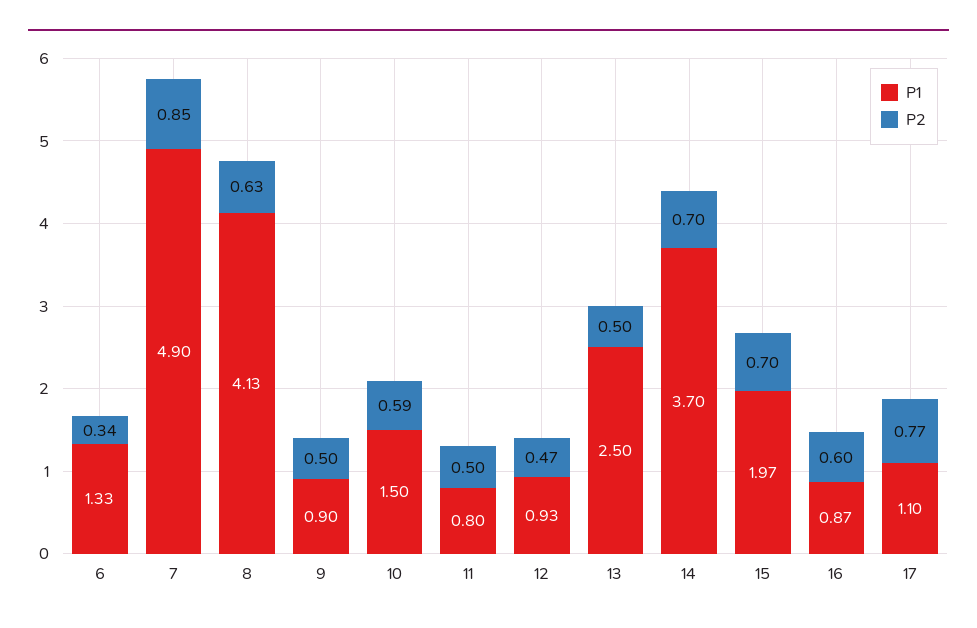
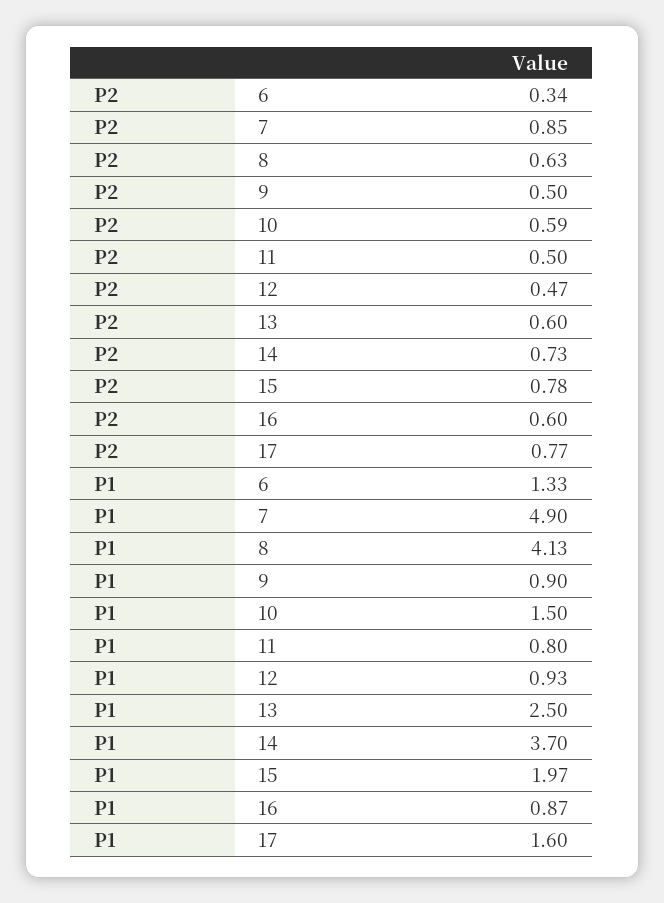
  {
    "P1": {
      "6": 1.33,
      "7": 4.9,
      "8": 4.13,
      "9": 0.9,
      "10": 1.5,
      "11": 0.8,
      "12": 0.93,
      "13": 2.5,
      "14": 3.7,
      "15": 1.97,
      "16": 0.87,
-     "17": 1.1
+     "17": 1.6
    },
    "P2": {
      "6": 0.34,
      "7": 0.85,
      "8": 0.63,
      "9": 0.5,
      "10": 0.59,
      "11": 0.5,
      "12": 0.47,
-     "13": 0.5,
+     "13": 0.6,
-     "14": 0.7,
+     "14": 0.73,
-     "15": 0.7,
+     "15": 0.78,
      "16": 0.6,
      "17": 0.77
    }
  }

